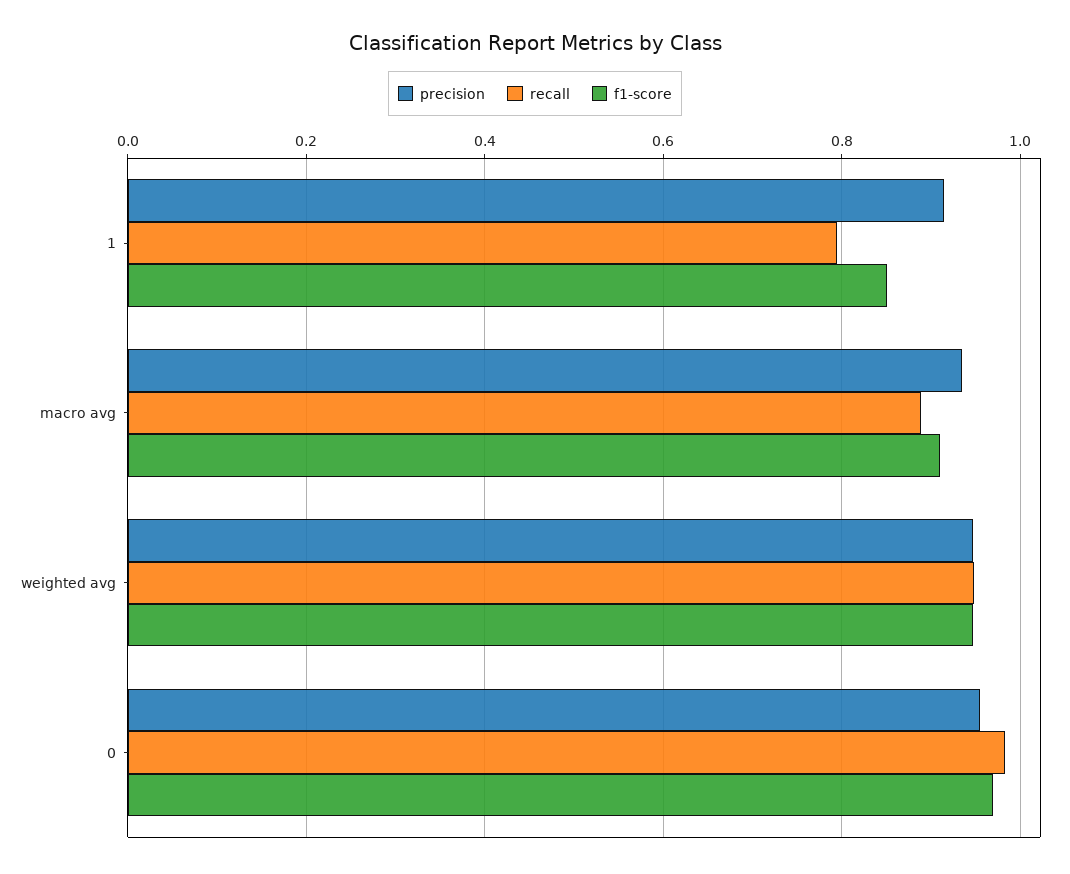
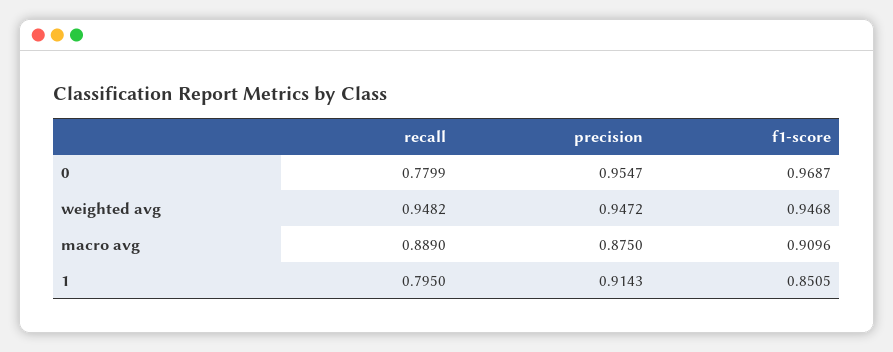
  {
    "precision": {
      "1": 0.9143,
-     "macro avg": 0.94,
+     "macro avg": 0.875,
      "weighted avg": 0.9472,
      "0": 0.9547
    },
    "recall": {
      "1": 0.795,
      "macro avg": 0.889,
      "weighted avg": 0.9482,
-     "0": 0.98
+     "0": 0.7799
    },
    "f1-score": {
      "1": 0.8505,
      "macro avg": 0.9096,
      "weighted avg": 0.9468,
      "0": 0.9687
    }
  }

